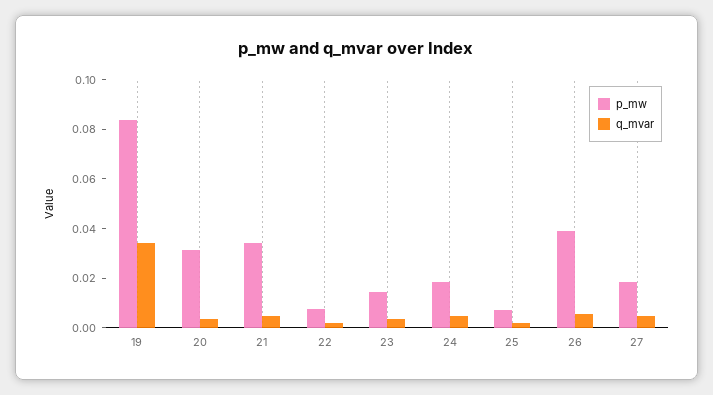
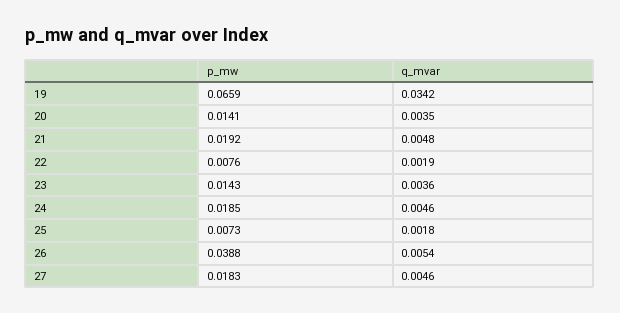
  {
    "p_mw": {
-     "19": 0.085,
+     "19": 0.0659,
-     "20": 0.03,
+     "20": 0.0141,
-     "21": 0.035,
+     "21": 0.0192,
      "22": 0.0076,
      "23": 0.0143,
      "24": 0.0185,
      "25": 0.0073,
      "26": 0.0388,
      "27": 0.0183
    },
    "q_mvar": {
      "19": 0.0342,
      "20": 0.0035,
      "21": 0.0048,
      "22": 0.0019,
      "23": 0.0036,
      "24": 0.0046,
      "25": 0.0018,
      "26": 0.0054,
      "27": 0.0046
    }
  }

